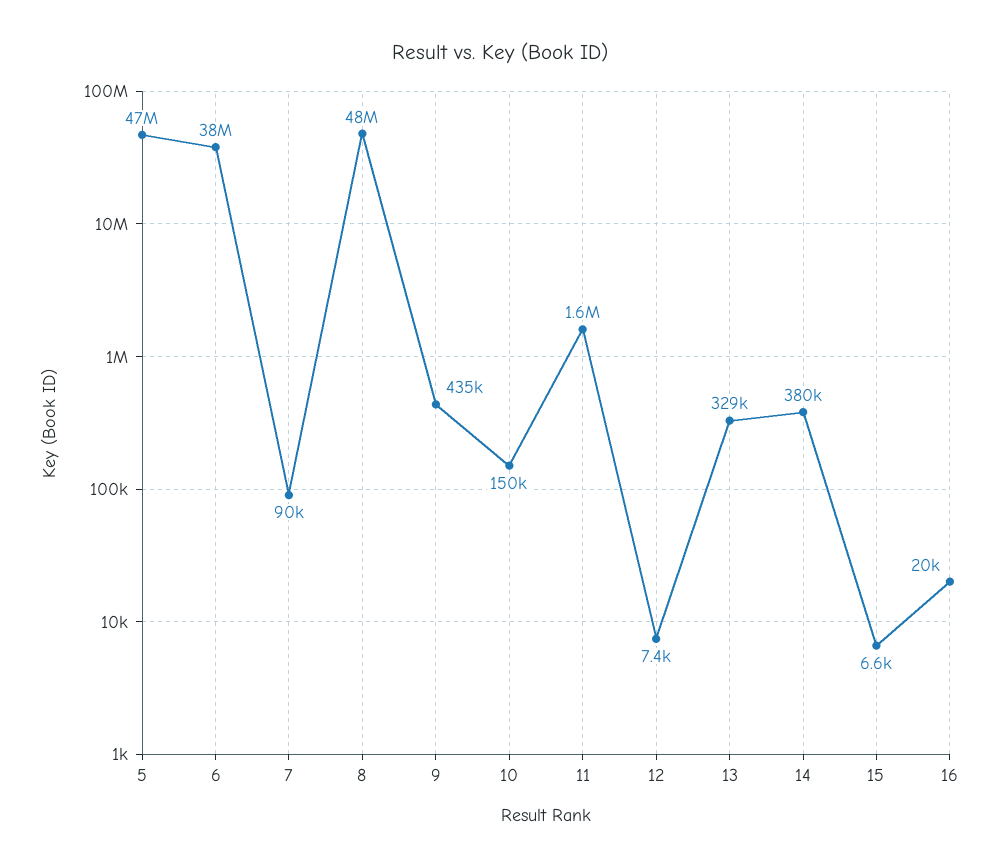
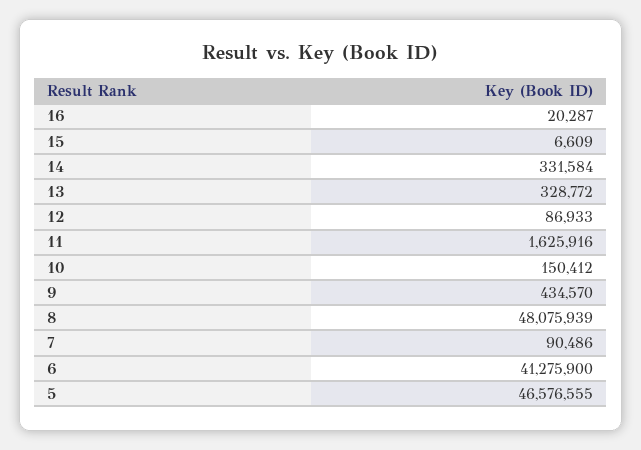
  {
    "5": 46576555,
-   "6": 38000000,
+   "6": 41275900,
    "7": 90486,
    "8": 48075939,
    "9": 434570,
    "10": 150412,
    "11": 1625916,
-   "12": 7400,
+   "12": 86933,
    "13": 328772,
-   "14": 380000,
+   "14": 331584,
    "15": 6609,
    "16": 20287
  }

